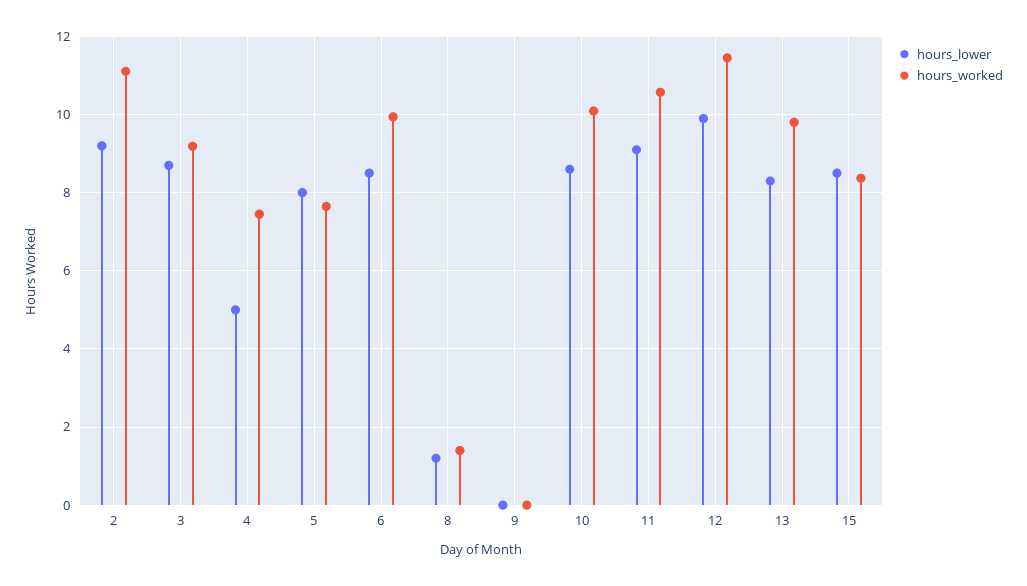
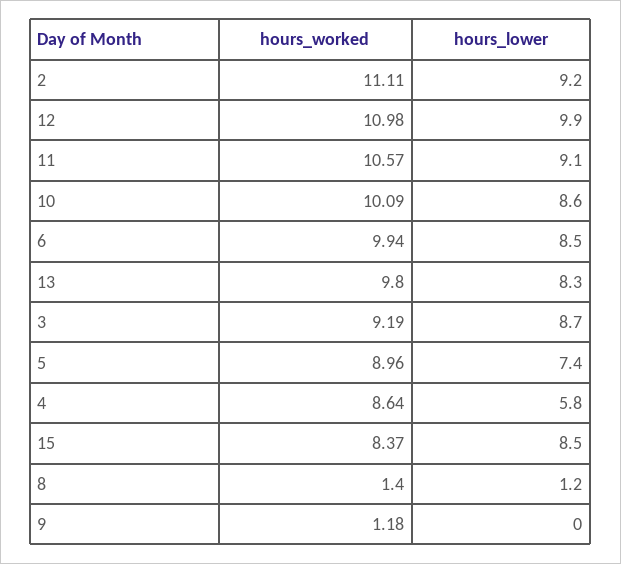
  {
    "hours_lower": {
      "2": 9.2,
      "3": 8.7,
-     "4": 5,
+     "4": 5.8,
-     "5": 8,
+     "5": 7.4,
      "6": 8.5,
      "8": 1.2,
      "9": 0,
      "10": 8.6,
      "11": 9.1,
      "12": 9.9,
      "13": 8.3,
      "15": 8.5
    },
    "hours_worked": {
      "2": 11.11,
      "3": 9.19,
-     "4": 7.4,
+     "4": 8.64,
-     "5": 7.6,
+     "5": 8.96,
      "6": 9.94,
      "8": 1.4,
-     "9": 0,
+     "9": 1.18,
      "10": 10.09,
      "11": 10.57,
-     "12": 11.4,
+     "12": 10.98,
      "13": 9.8,
      "15": 8.37
    }
  }

